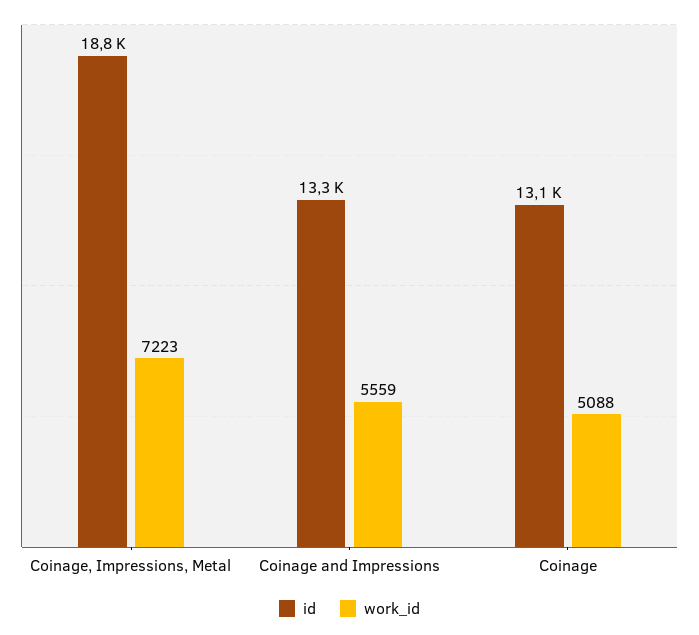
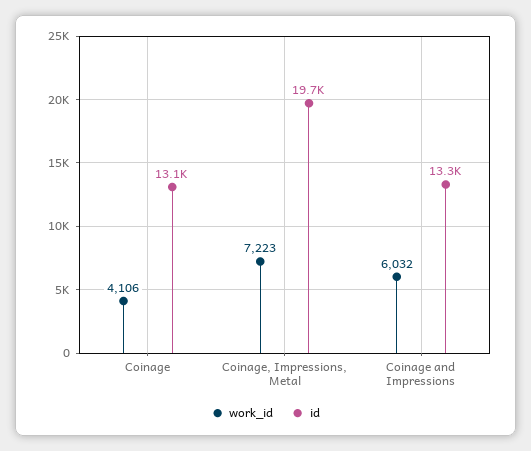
  {
    "id": {
-     "Coinage, Impressions, Metal": 18800,
+     "Coinage, Impressions, Metal": 19700,
      "Coinage and Impressions": 13300,
      "Coinage": 13100
    },
    "work_id": {
      "Coinage, Impressions, Metal": 7223,
-     "Coinage and Impressions": 5559,
+     "Coinage and Impressions": 6032,
-     "Coinage": 5088
+     "Coinage": 4106
    }
  }

